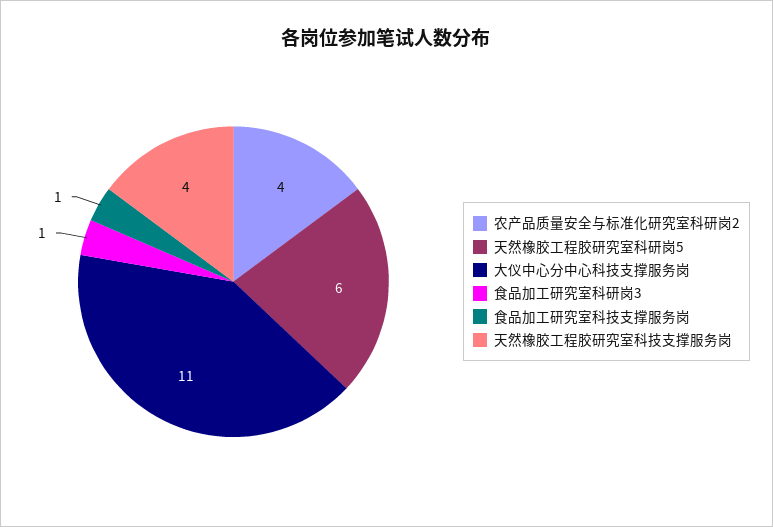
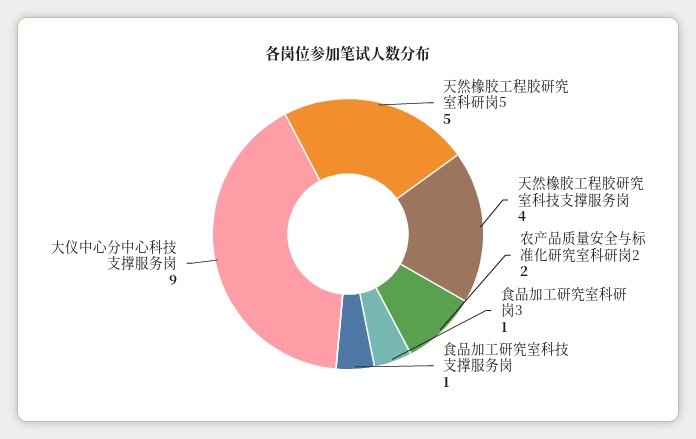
  {
-   "农产品质量安全与标准化研究室科研岗2": 4,
+   "农产品质量安全与标准化研究室科研岗2": 2,
-   "天然橡胶工程胶研究室科研岗5": 6,
+   "天然橡胶工程胶研究室科研岗5": 5,
-   "大仪中心分中心科技支撑服务岗": 11,
+   "大仪中心分中心科技支撑服务岗": 9,
    "食品加工研究室科研岗3": 1,
    "食品加工研究室科技支撑服务岗": 1,
    "天然橡胶工程胶研究室科技支撑服务岗": 4
  }

